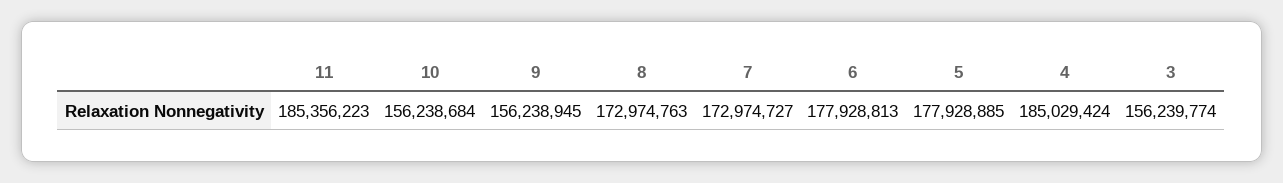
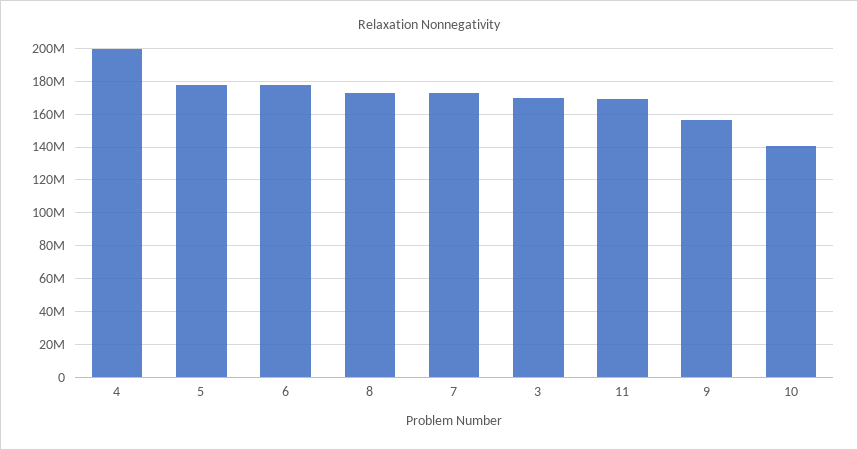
  {
-   "11": 185356223,
+   "11": 170000000,
-   "10": 156238684,
+   "10": 140000000,
    "9": 156238945,
    "8": 172974763,
    "7": 172974727,
    "6": 177928813,
    "5": 177928885,
-   "4": 185029424,
+   "4": 200000000,
-   "3": 156239774
+   "3": 170000000
  }

